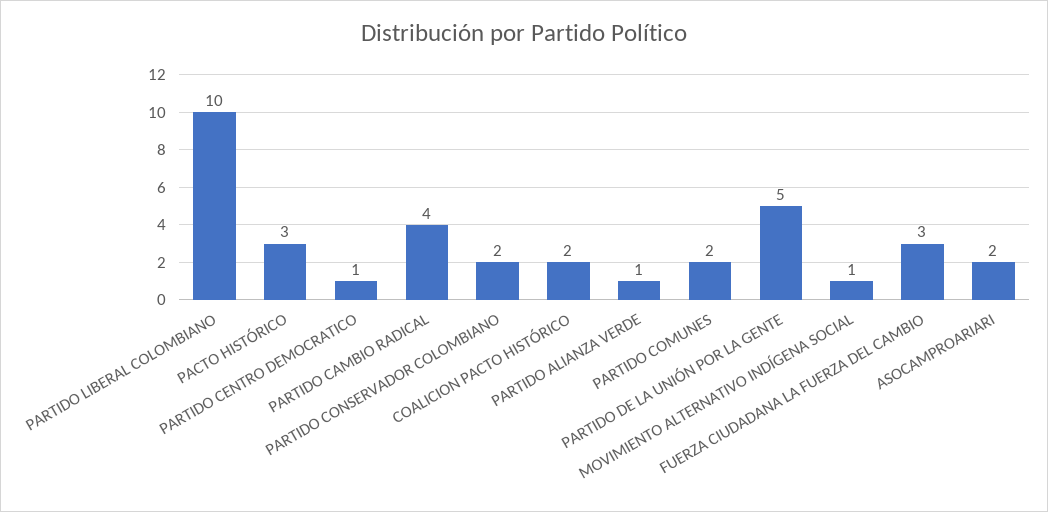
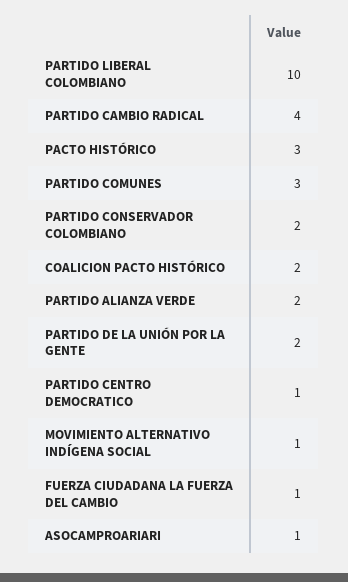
  {
    "PARTIDO LIBERAL COLOMBIANO": 10,
    "PACTO HISTÓRICO": 3,
    "PARTIDO CENTRO DEMOCRATICO": 1,
    "PARTIDO CAMBIO RADICAL": 4,
    "PARTIDO CONSERVADOR COLOMBIANO": 2,
    "COALICION PACTO HISTÓRICO": 2,
-   "PARTIDO ALIANZA VERDE": 1,
+   "PARTIDO ALIANZA VERDE": 2,
-   "PARTIDO COMUNES": 2,
+   "PARTIDO COMUNES": 3,
-   "PARTIDO DE LA UNIÓN POR LA GENTE": 5,
+   "PARTIDO DE LA UNIÓN POR LA GENTE": 2,
    "MOVIMIENTO ALTERNATIVO INDÍGENA SOCIAL": 1,
-   "FUERZA CIUDADANA LA FUERZA DEL CAMBIO": 3,
+   "FUERZA CIUDADANA LA FUERZA DEL CAMBIO": 1,
-   "ASOCAMPROARIARI": 2
+   "ASOCAMPROARIARI": 1
  }

